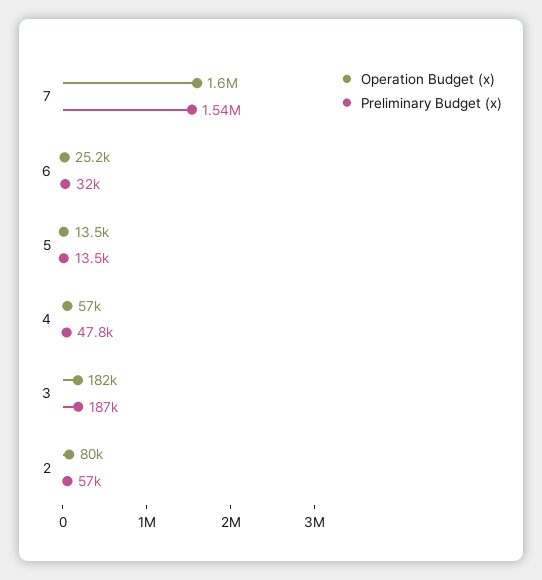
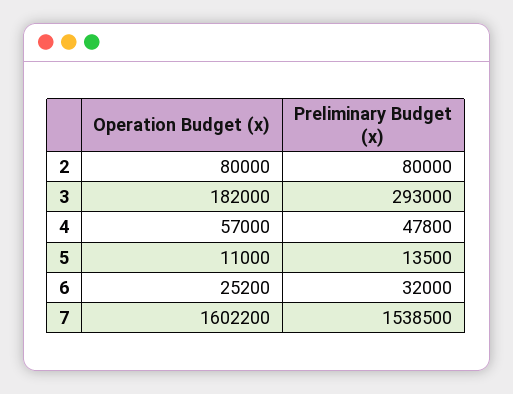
  {
    "Operation Budget (x)": {
      "7": 1602200,
      "6": 25200,
-     "5": 13500,
+     "5": 11000,
      "4": 57000,
      "3": 182000,
      "2": 80000
    },
    "Preliminary Budget (x)": {
      "7": 1538500,
      "6": 32000,
      "5": 13500,
      "4": 47800,
-     "3": 187000,
+     "3": 293000,
-     "2": 57000
+     "2": 80000
    }
  }

